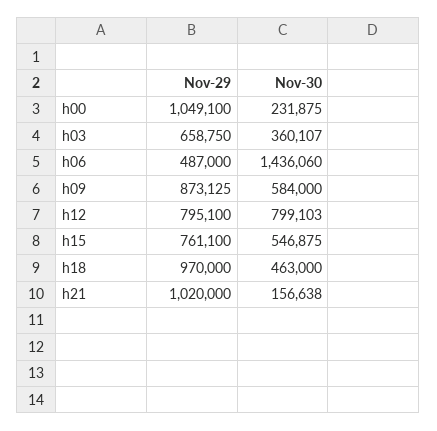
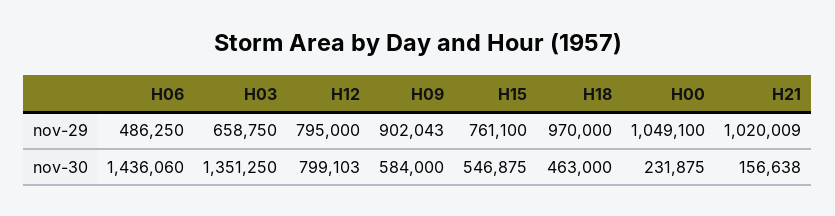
  {
    "Nov-29": {
      "h00": 1049100,
      "h03": 658750,
-     "h06": 487000,
+     "h06": 486250,
-     "h09": 873125,
+     "h09": 902043,
-     "h12": 795100,
+     "h12": 795000,
      "h15": 761100,
      "h18": 970000,
-     "h21": 1020000
+     "h21": 1020009
    },
    "Nov-30": {
      "h00": 231875,
-     "h03": 360107,
+     "h03": 1351250,
      "h06": 1436060,
      "h09": 584000,
      "h12": 799103,
      "h15": 546875,
      "h18": 463000,
      "h21": 156638
    }
  }

